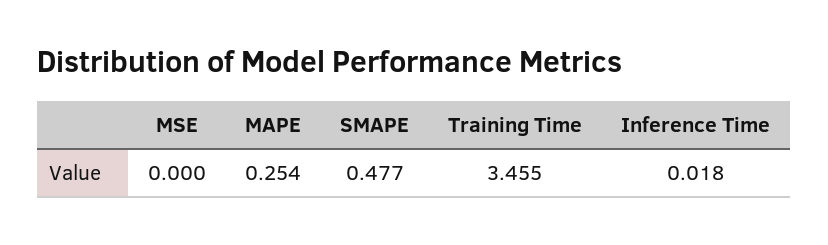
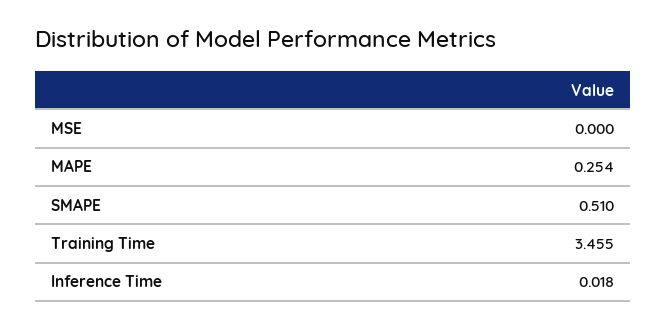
  {
    "MSE": 0,
    "MAPE": 0.254,
-   "SMAPE": 0.477,
+   "SMAPE": 0.51,
    "Training Time": 3.455,
    "Inference Time": 0.018
  }

